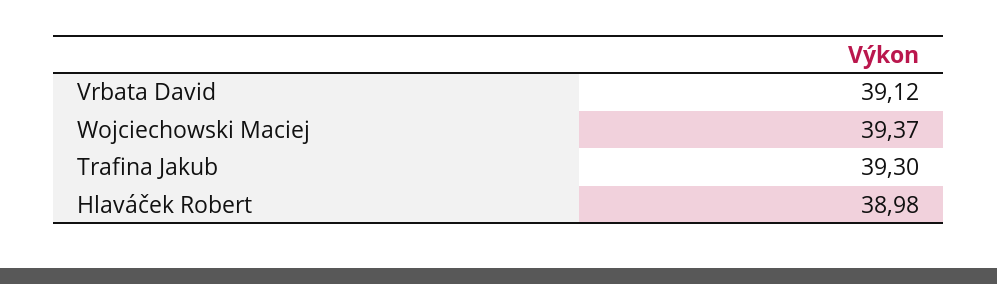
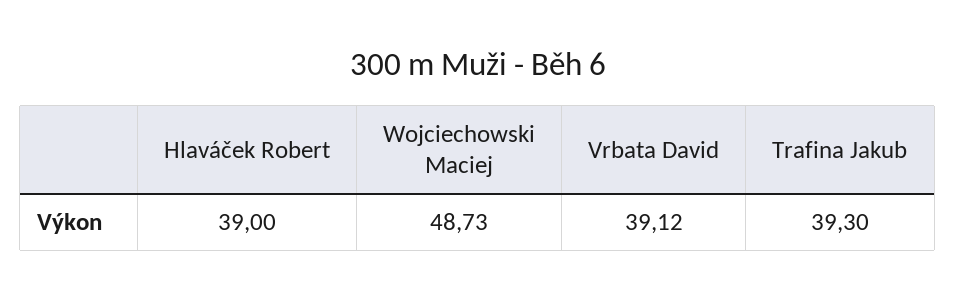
  {
    "Vrbata David": 39.12,
-   "Wojciechowski Maciej": 39.37,
+   "Wojciechowski Maciej": 48.73,
    "Trafina Jakub": 39.3,
-   "Hlaváček Robert": 38.98
+   "Hlaváček Robert": 39
  }

